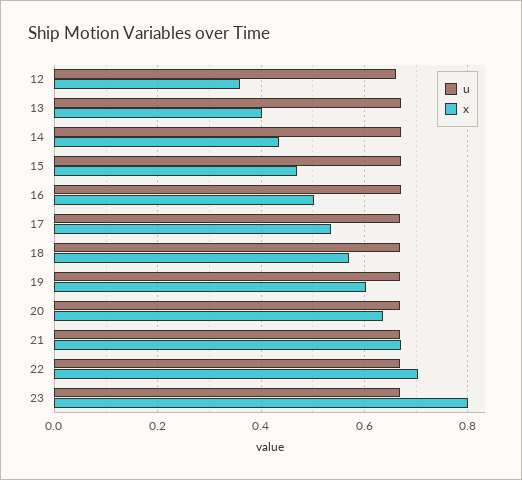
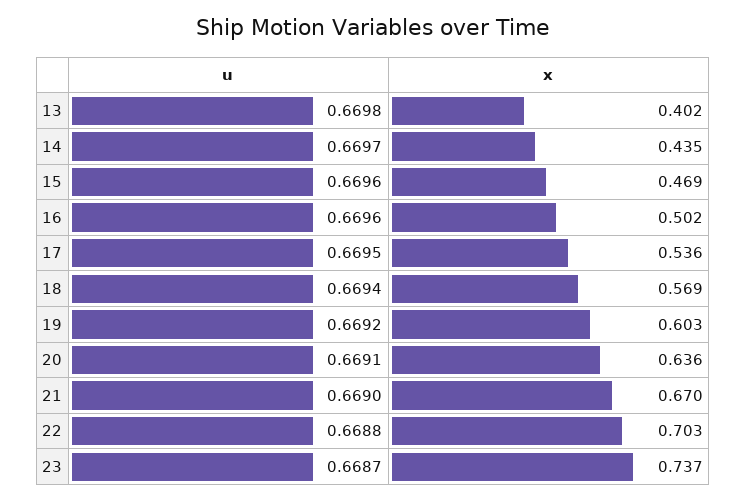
  {
    "u": {
-     "12": 0.66,
      "13": 0.6698,
      "14": 0.6697,
      "15": 0.6696,
      "16": 0.6696,
      "17": 0.6695,
      "18": 0.6694,
      "19": 0.6692,
      "20": 0.6691,
      "21": 0.669,
      "22": 0.6688,
      "23": 0.6687
    },
    "x": {
-     "12": 0.36,
      "13": 0.402,
      "14": 0.435,
      "15": 0.469,
      "16": 0.502,
      "17": 0.536,
      "18": 0.569,
      "19": 0.603,
      "20": 0.636,
      "21": 0.67,
      "22": 0.703,
-     "23": 0.8
+     "23": 0.737
    }
  }

